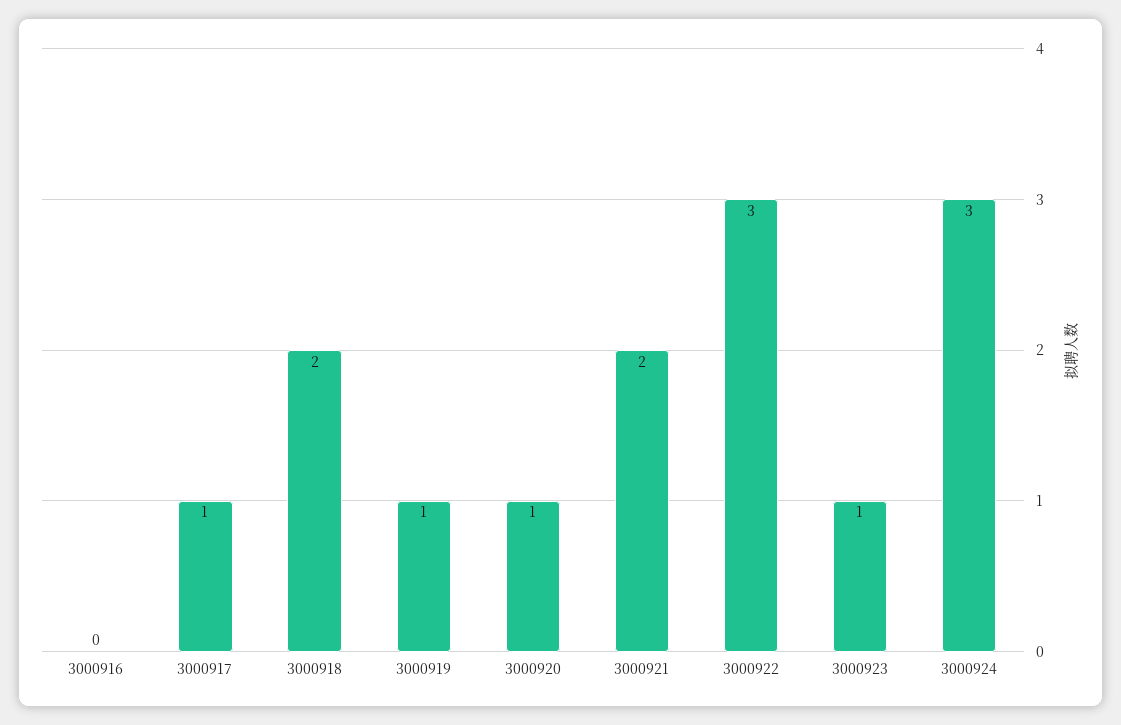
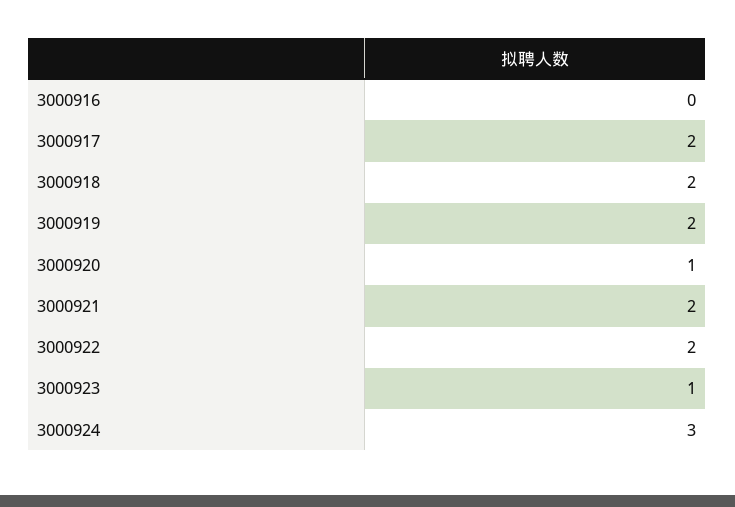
  {
    "3000916": 0,
-   "3000917": 1,
+   "3000917": 2,
    "3000918": 2,
-   "3000919": 1,
+   "3000919": 2,
    "3000920": 1,
    "3000921": 2,
-   "3000922": 3,
+   "3000922": 2,
    "3000923": 1,
    "3000924": 3
  }

